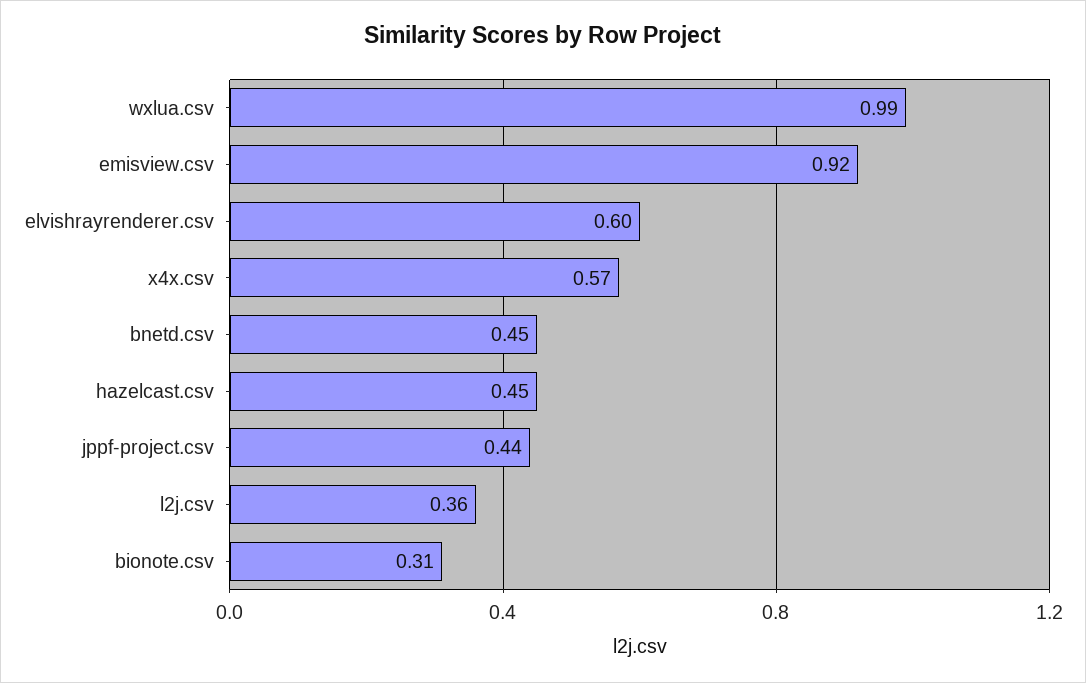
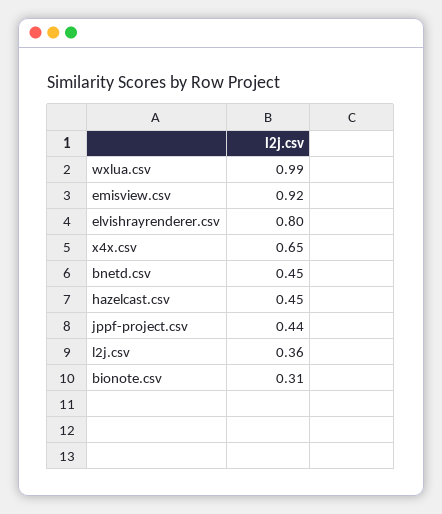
  {
    "wxlua.csv": 0.99,
    "emisview.csv": 0.92,
-   "elvishrayrenderer.csv": 0.6,
+   "elvishrayrenderer.csv": 0.8,
-   "x4x.csv": 0.57,
+   "x4x.csv": 0.65,
    "bnetd.csv": 0.45,
    "hazelcast.csv": 0.45,
    "jppf-project.csv": 0.44,
    "l2j.csv": 0.36,
    "bionote.csv": 0.31
  }

